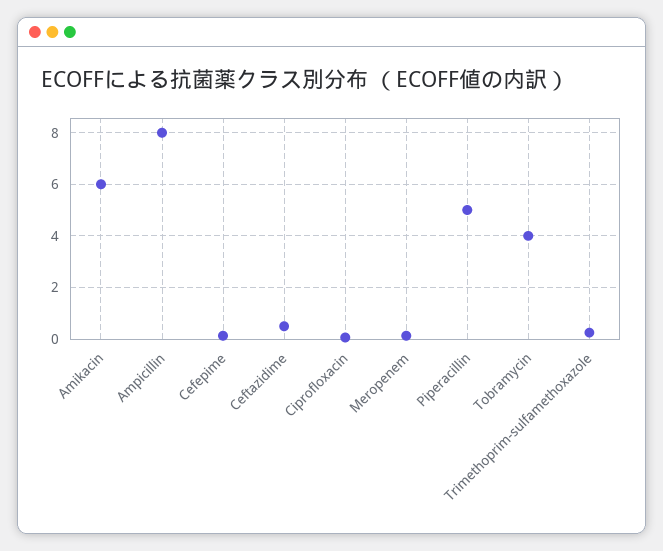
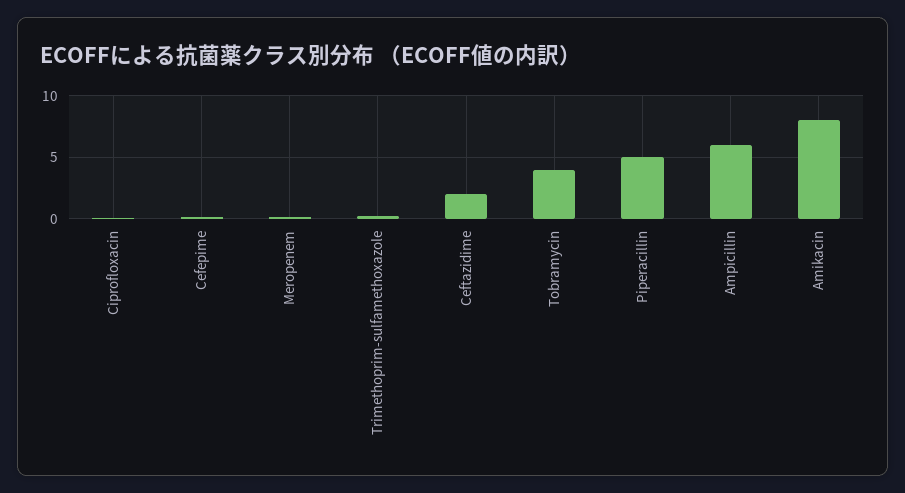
  {
-   "Amikacin": 6,
+   "Amikacin": 8,
-   "Ampicillin": 8,
+   "Ampicillin": 6,
    "Cefepime": 0.25,
-   "Ceftazidime": 0.5,
+   "Ceftazidime": 2,
    "Ciprofloxacin": 0,
    "Meropenem": 0.25,
    "Piperacillin": 5,
    "Tobramycin": 4,
    "Trimethoprim-sulfamethoxazole": 0.25
  }

